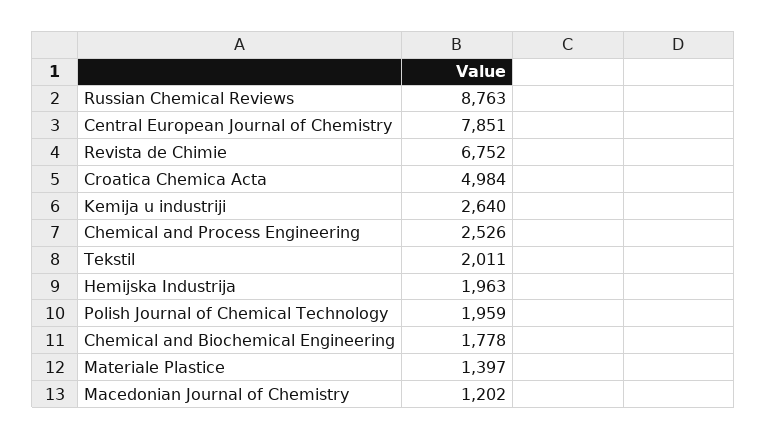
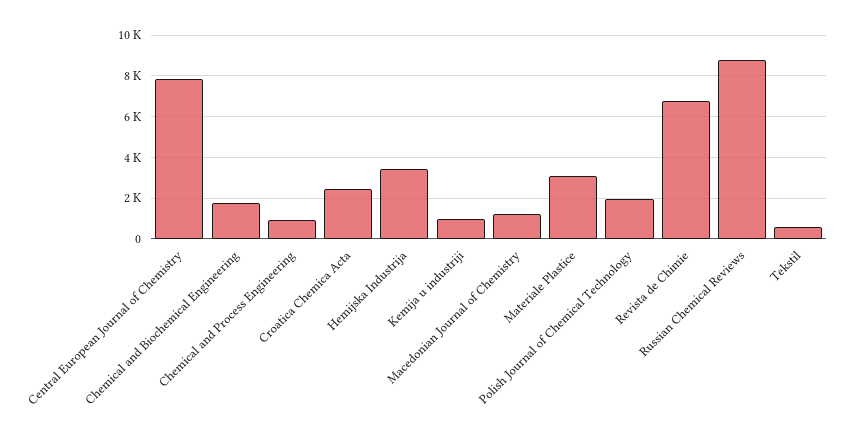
  {
    "Russian Chemical Reviews": 8763,
    "Central European Journal of Chemistry": 7851,
    "Revista de Chimie": 6752,
-   "Croatica Chemica Acta": 4984,
+   "Croatica Chemica Acta": 2500,
-   "Kemija u industriji": 2640,
+   "Kemija u industriji": 1000,
-   "Chemical and Process Engineering": 2526,
+   "Chemical and Process Engineering": 1000,
-   "Tekstil": 2011,
+   "Tekstil": 500,
-   "Hemijska Industrija": 1963,
+   "Hemijska Industrija": 3500,
    "Polish Journal of Chemical Technology": 1959,
    "Chemical and Biochemical Engineering": 1778,
-   "Materiale Plastice": 1397,
+   "Materiale Plastice": 3000,
    "Macedonian Journal of Chemistry": 1202
  }

